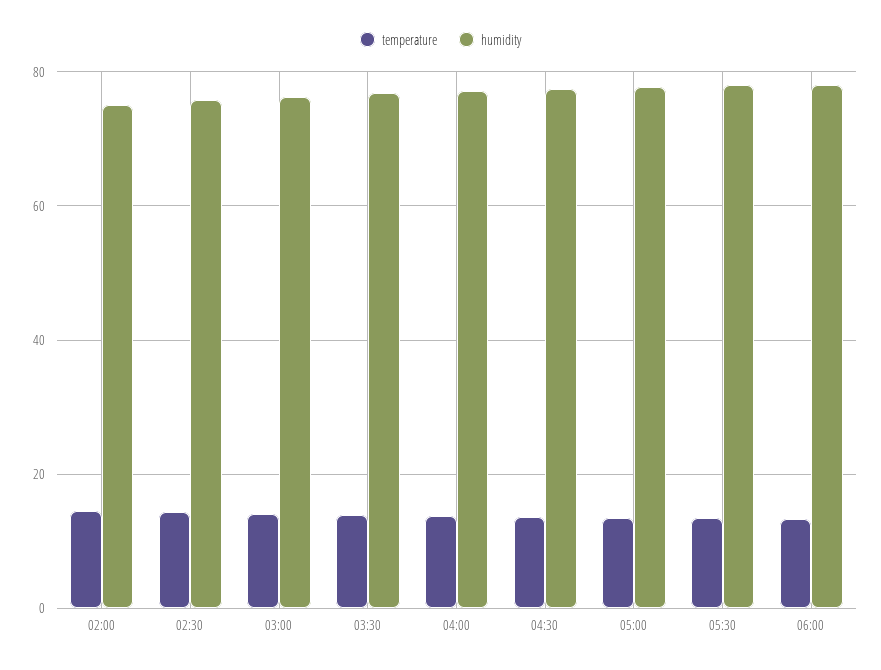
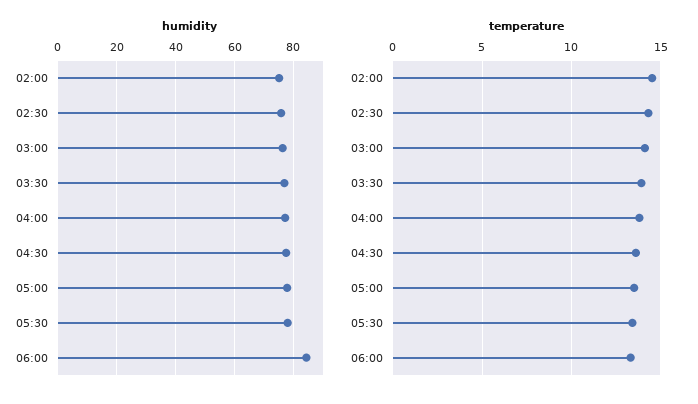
  {
    "temperature": {
      "02:00": 14.5,
      "02:30": 14.5,
      "03:00": 14,
      "03:30": 14,
      "04:00": 14,
      "04:30": 13.5,
      "05:00": 13.5,
      "05:30": 13.5,
      "06:00": 13.5
    },
    "humidity": {
      "02:00": 76,
      "02:30": 76,
      "03:00": 76,
      "03:30": 76,
      "04:00": 78,
      "04:30": 78,
      "05:00": 78,
      "05:30": 78,
-     "06:00": 78
+     "06:00": 85
    }
  }

